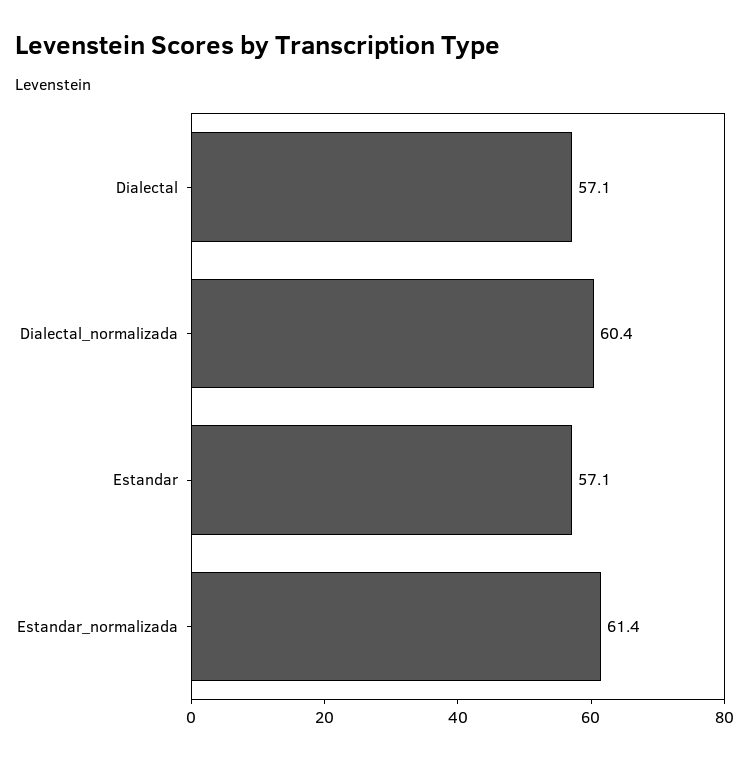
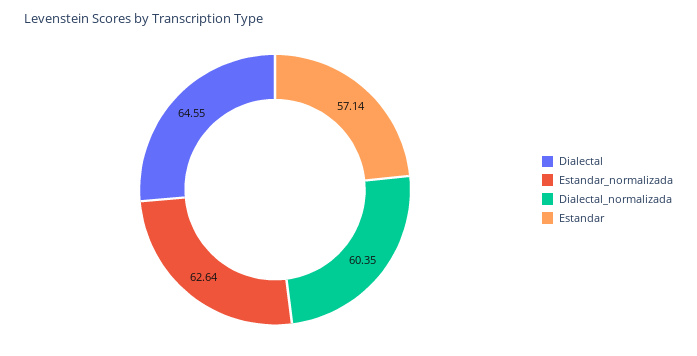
  {
-   "Dialectal": 57.1,
+   "Dialectal": 64.55,
    "Dialectal_normalizada": 60.35,
    "Estandar": 57.14,
-   "Estandar_normalizada": 61.4
+   "Estandar_normalizada": 62.64
  }

